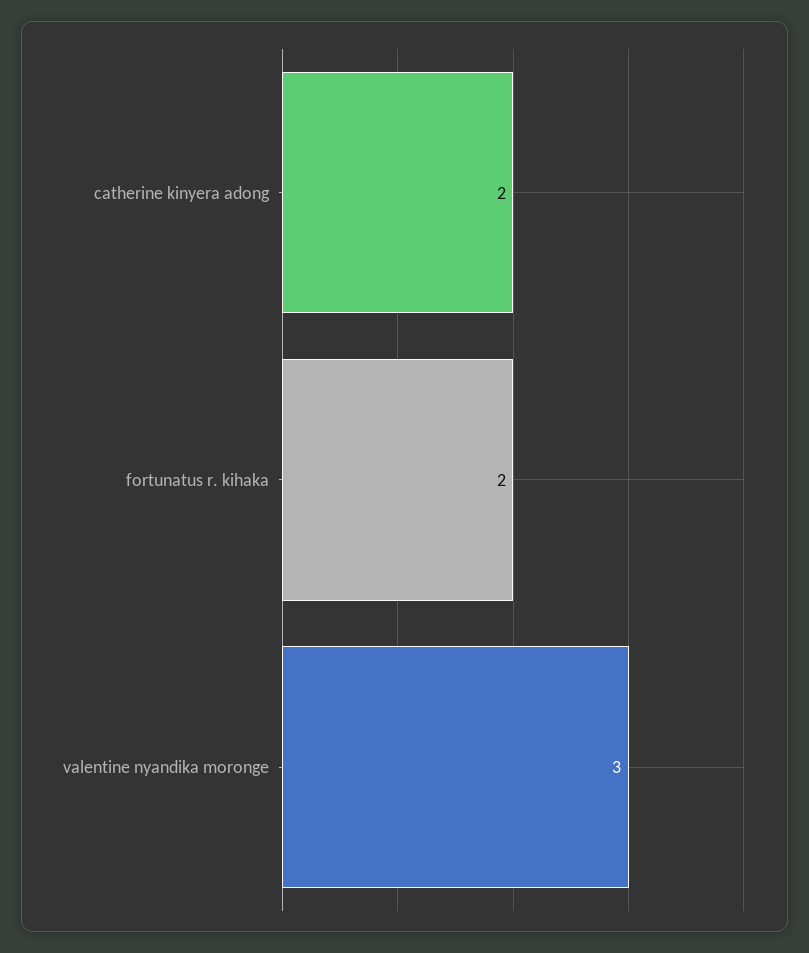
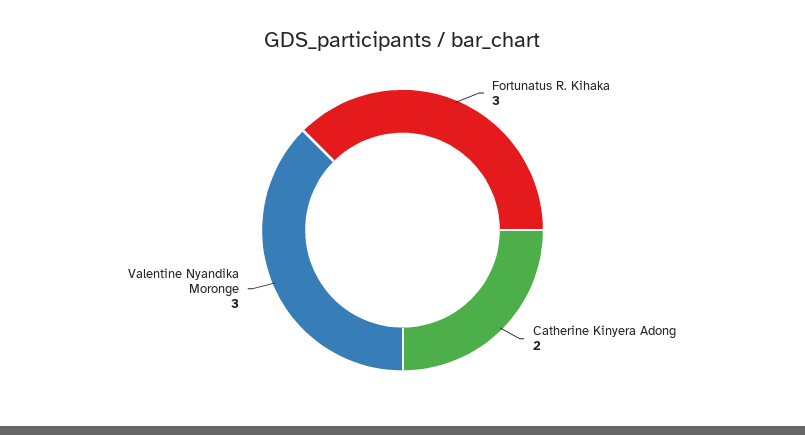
  {
    "catherine kinyera adong": 2,
-   "fortunatus r. kihaka": 2,
+   "fortunatus r. kihaka": 3,
    "valentine nyandika moronge": 3
  }

